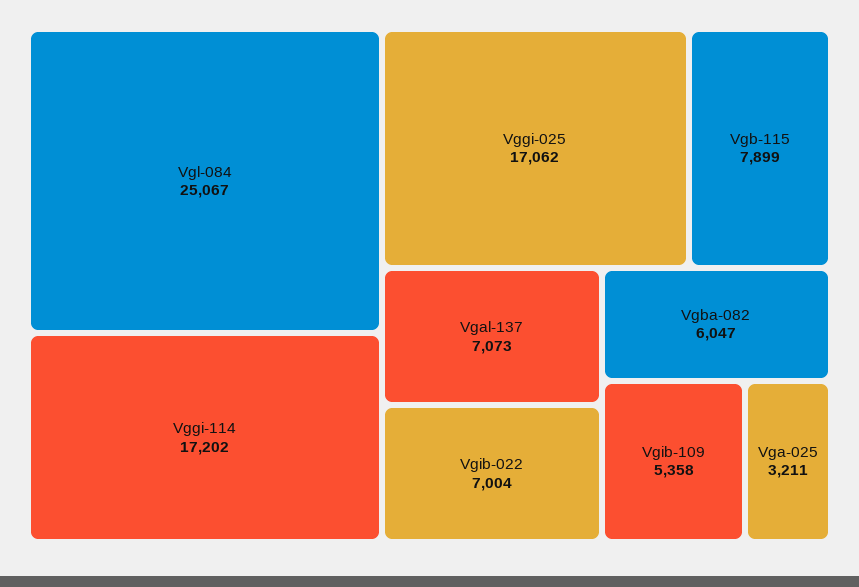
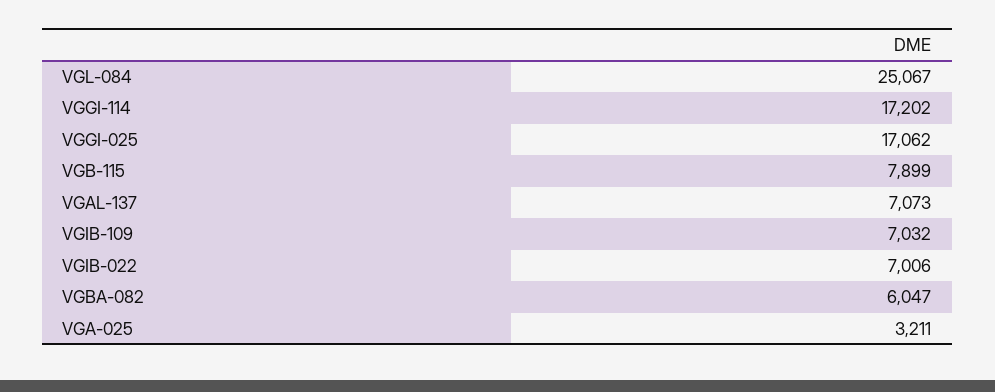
  {
    "Vgl-084": 25067,
    "Vggi-114": 17202,
    "Vggi-025": 17062,
    "Vgb-115": 7899,
    "Vgal-137": 7073,
-   "Vgib-022": 7004,
+   "Vgib-022": 7006,
    "Vgba-082": 6047,
-   "Vgib-109": 5358,
+   "Vgib-109": 7032,
    "Vga-025": 3211
  }

